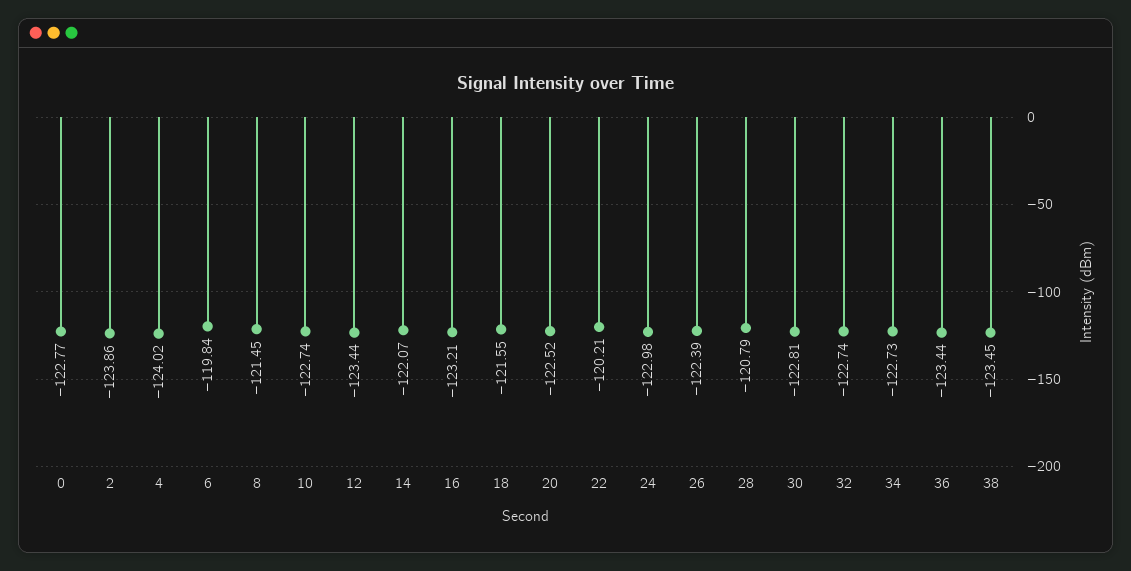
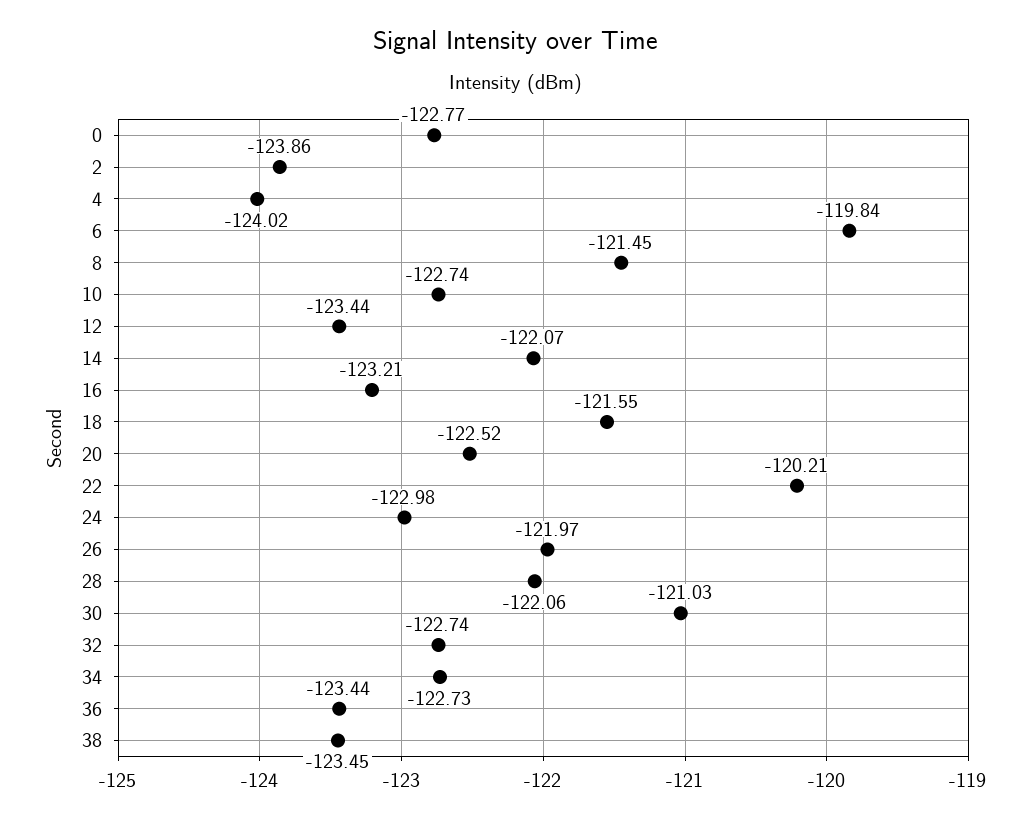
  {
    "0": -122.77,
    "2": -123.86,
    "4": -124.02,
    "6": -119.84,
    "8": -121.45,
    "10": -122.74,
    "12": -123.44,
    "14": -122.07,
    "16": -123.21,
    "18": -121.55,
    "20": -122.52,
    "22": -120.21,
    "24": -122.98,
-   "26": -122.39,
+   "26": -121.97,
-   "28": -120.79,
+   "28": -122.06,
-   "30": -122.81,
+   "30": -121.03,
    "32": -122.74,
    "34": -122.73,
    "36": -123.44,
    "38": -123.45
  }

